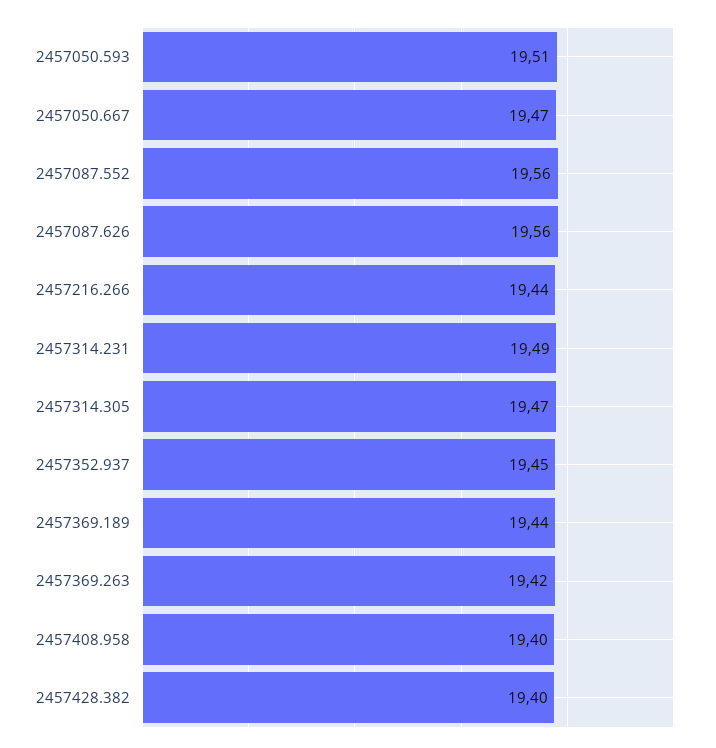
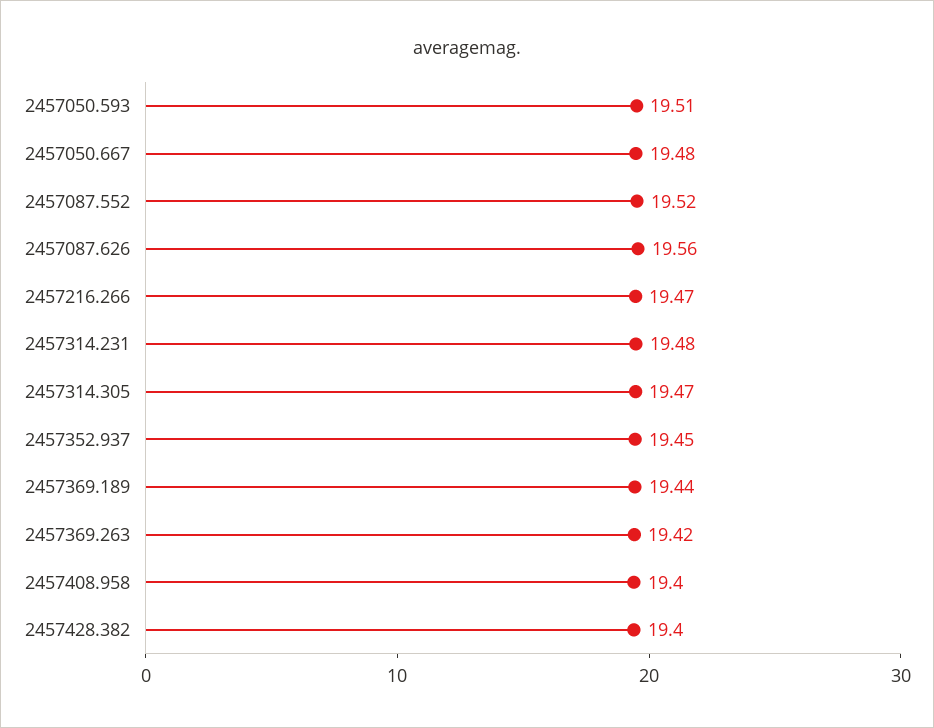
  {
    "2457050.593": 19.51,
-   "2457050.667": 19.47,
+   "2457050.667": 19.48,
-   "2457087.552": 19.56,
+   "2457087.552": 19.52,
    "2457087.626": 19.56,
-   "2457216.266": 19.44,
+   "2457216.266": 19.47,
-   "2457314.231": 19.49,
+   "2457314.231": 19.48,
    "2457314.305": 19.47,
    "2457352.937": 19.45,
    "2457369.189": 19.44,
    "2457369.263": 19.42,
    "2457408.958": 19.4,
    "2457428.382": 19.4
  }

